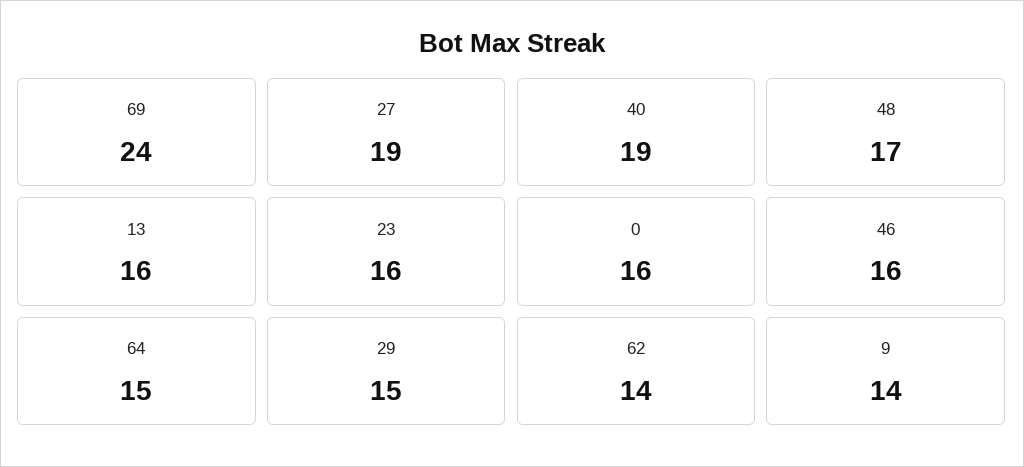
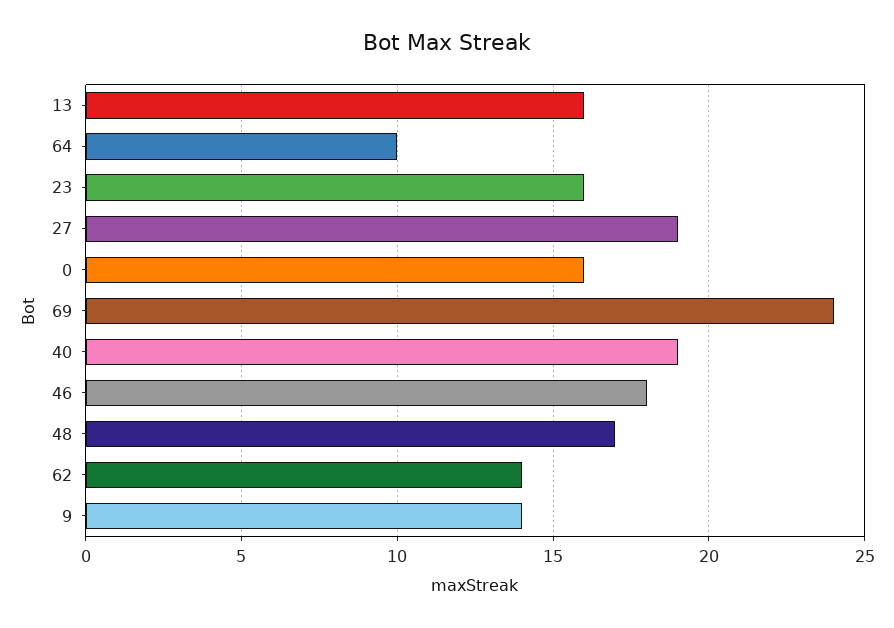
  {
    "69": 24,
    "27": 19,
    "40": 19,
    "48": 17,
    "13": 16,
    "23": 16,
    "0": 16,
-   "46": 16,
+   "46": 18,
-   "64": 15,
+   "64": 10,
-   "29": 15,
    "62": 14,
    "9": 14
  }

